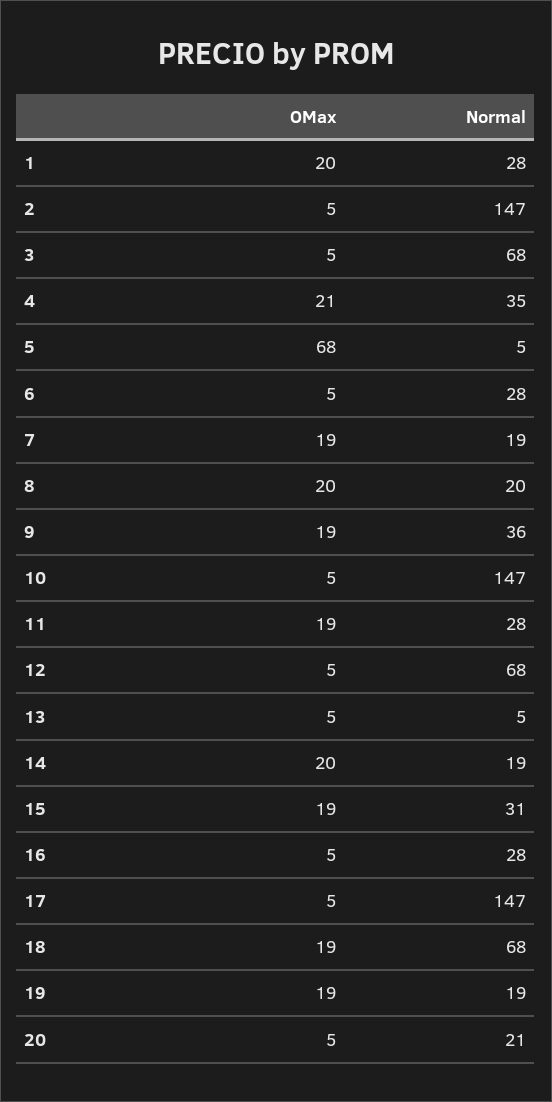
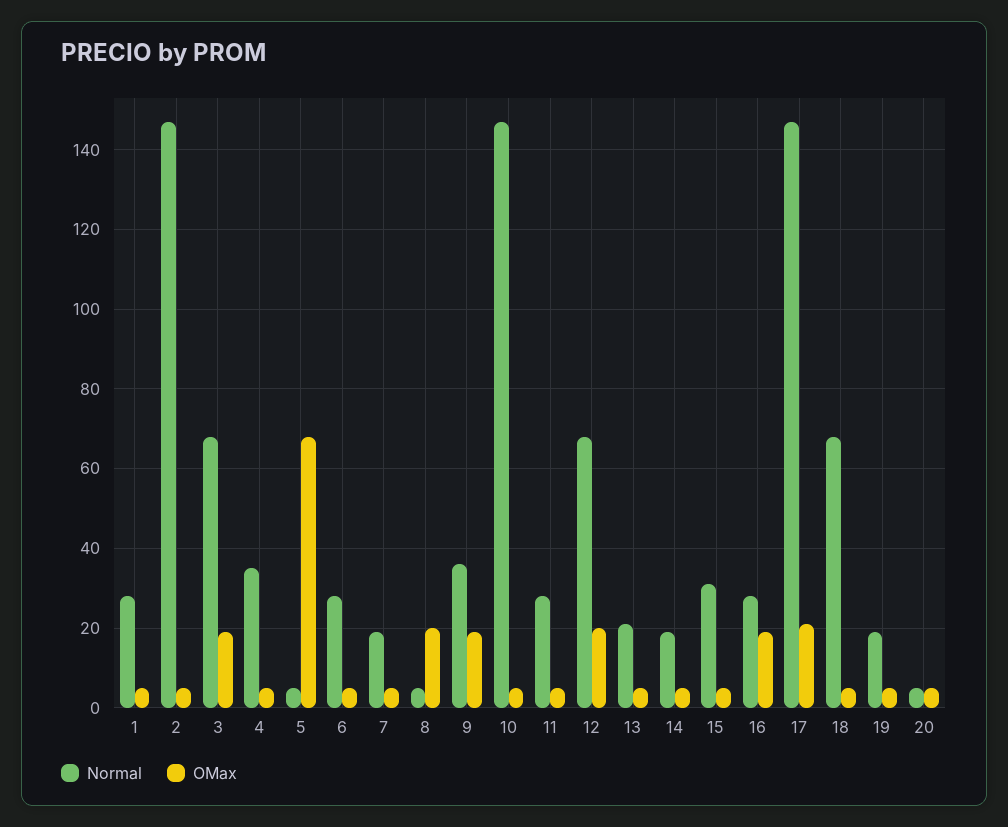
  {
    "OMax": {
-     "1": 20,
+     "1": 5,
      "2": 5,
-     "3": 5,
+     "3": 20,
-     "4": 21,
+     "4": 5,
      "5": 68,
      "6": 5,
-     "7": 19,
+     "7": 5,
      "8": 20,
      "9": 19,
      "10": 5,
-     "11": 19,
+     "11": 5,
-     "12": 5,
+     "12": 20,
      "13": 5,
-     "14": 20,
+     "14": 5,
-     "15": 19,
+     "15": 5,
-     "16": 5,
+     "16": 20,
-     "17": 5,
+     "17": 20,
-     "18": 19,
+     "18": 5,
-     "19": 19,
+     "19": 5,
      "20": 5
    },
    "Normal": {
      "1": 28,
      "2": 147,
      "3": 68,
      "4": 35,
      "5": 5,
      "6": 28,
      "7": 19,
-     "8": 20,
+     "8": 5,
      "9": 36,
      "10": 147,
      "11": 28,
      "12": 68,
-     "13": 5,
+     "13": 20,
      "14": 19,
      "15": 31,
      "16": 28,
      "17": 147,
      "18": 68,
      "19": 19,
-     "20": 21
+     "20": 5
    }
  }

